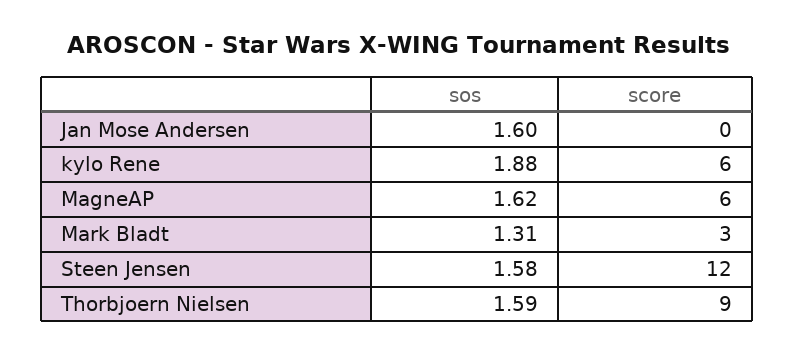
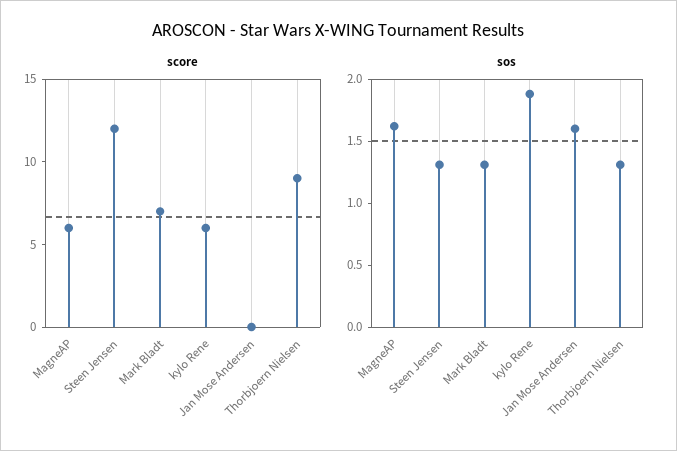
  {
    "sos": {
      "Jan Mose Andersen": 1.6,
      "kylo Rene": 1.88,
      "MagneAP": 1.62,
      "Mark Bladt": 1.31,
-     "Steen Jensen": 1.58,
+     "Steen Jensen": 1.3,
-     "Thorbjoern Nielsen": 1.59
+     "Thorbjoern Nielsen": 1.3
    },
    "score": {
      "Jan Mose Andersen": 0,
      "kylo Rene": 6,
      "MagneAP": 6,
-     "Mark Bladt": 3,
+     "Mark Bladt": 7,
      "Steen Jensen": 12,
      "Thorbjoern Nielsen": 9
    }
  }

